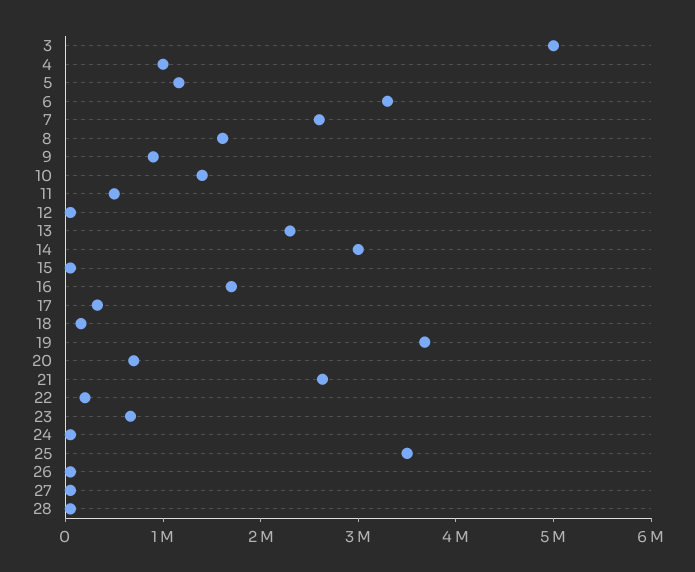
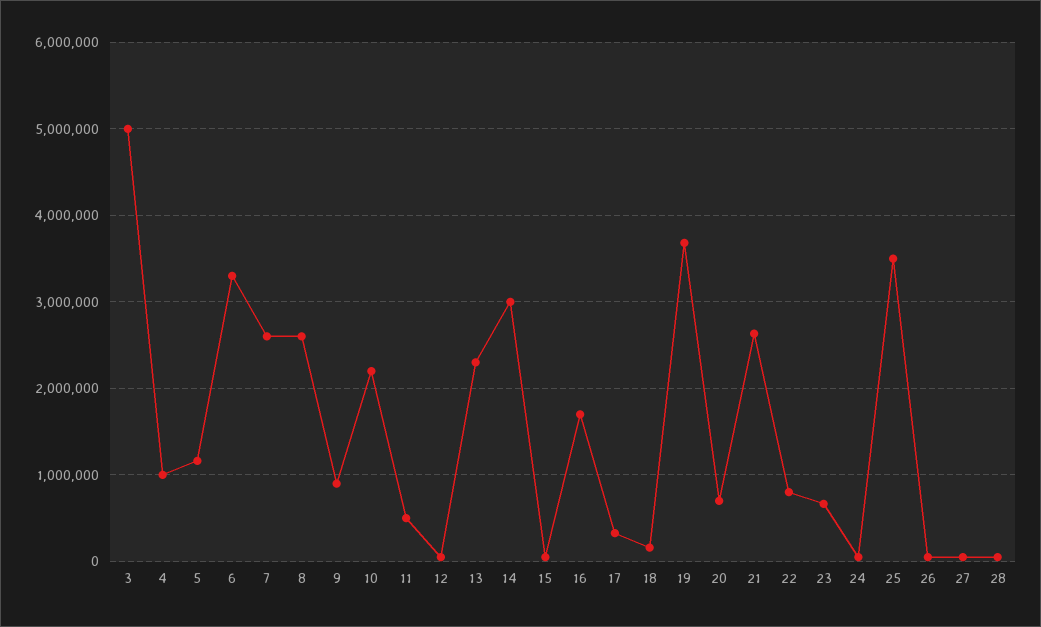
  {
    "3": 5000000,
    "4": 1000000,
    "5": 1200000,
    "6": 3300000,
    "7": 2600000,
-   "8": 1600000,
+   "8": 2600000,
    "9": 900000,
-   "10": 1400000,
+   "10": 2200000,
    "11": 500000,
    "12": 100000,
    "13": 2300000,
    "14": 3000000,
    "15": 100000,
    "16": 1700000,
    "17": 300000,
    "18": 200000,
    "19": 3700000,
    "20": 700000,
    "21": 2600000,
-   "22": 200000,
+   "22": 800000,
    "23": 700000,
    "24": 100000,
    "25": 3500000,
    "26": 100000,
    "27": 100000,
    "28": 100000
  }

